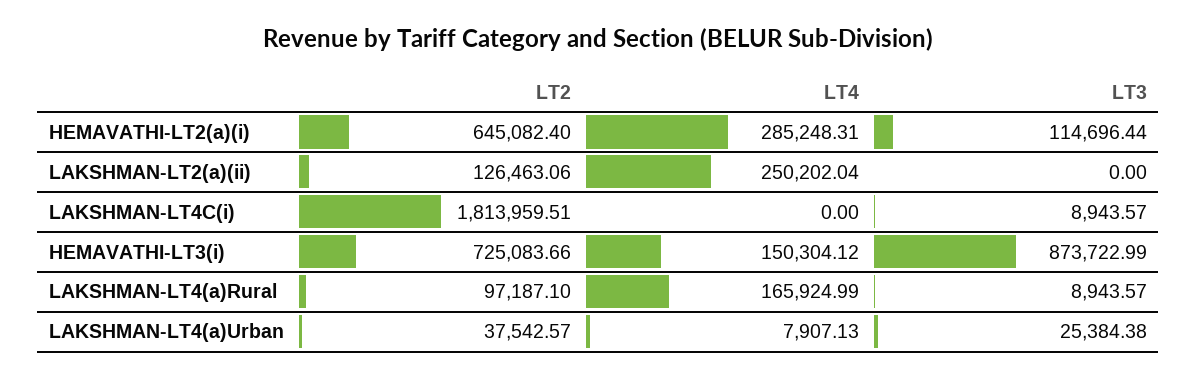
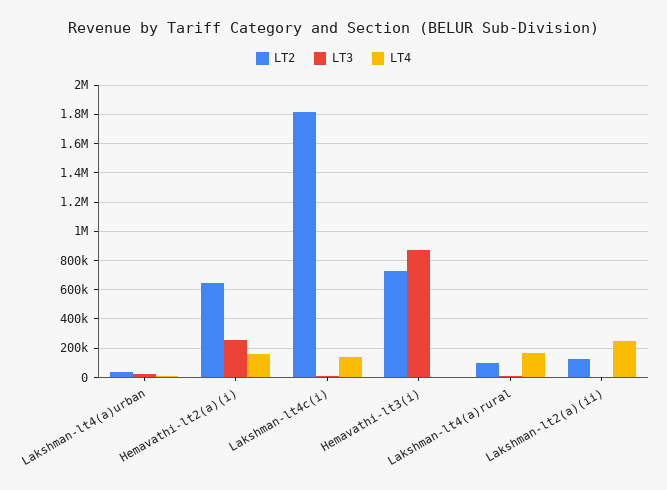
  {
    "LT2": {
      "HEMAVATHI-LT2(a)(i)": 645082.4,
      "LAKSHMAN-LT2(a)(ii)": 126463.06,
      "LAKSHMAN-LT4C(i)": 1813959.51,
      "HEMAVATHI-LT3(i)": 725083.66,
      "LAKSHMAN-LT4(a)Rural": 97187.1,
      "LAKSHMAN-LT4(a)Urban": 37542.57
    },
    "LT4": {
-     "HEMAVATHI-LT2(a)(i)": 285248.31,
+     "HEMAVATHI-LT2(a)(i)": 150000,
      "LAKSHMAN-LT2(a)(ii)": 250202.04,
-     "LAKSHMAN-LT4C(i)": 0,
+     "LAKSHMAN-LT4C(i)": 150000,
-     "HEMAVATHI-LT3(i)": 150304.12,
+     "HEMAVATHI-LT3(i)": 0,
      "LAKSHMAN-LT4(a)Rural": 165924.99,
      "LAKSHMAN-LT4(a)Urban": 7907.13
    },
    "LT3": {
-     "HEMAVATHI-LT2(a)(i)": 114696.44,
+     "HEMAVATHI-LT2(a)(i)": 250000,
      "LAKSHMAN-LT2(a)(ii)": 0,
      "LAKSHMAN-LT4C(i)": 8943.57,
      "HEMAVATHI-LT3(i)": 873722.99,
      "LAKSHMAN-LT4(a)Rural": 8943.57,
      "LAKSHMAN-LT4(a)Urban": 25384.38
    }
  }

